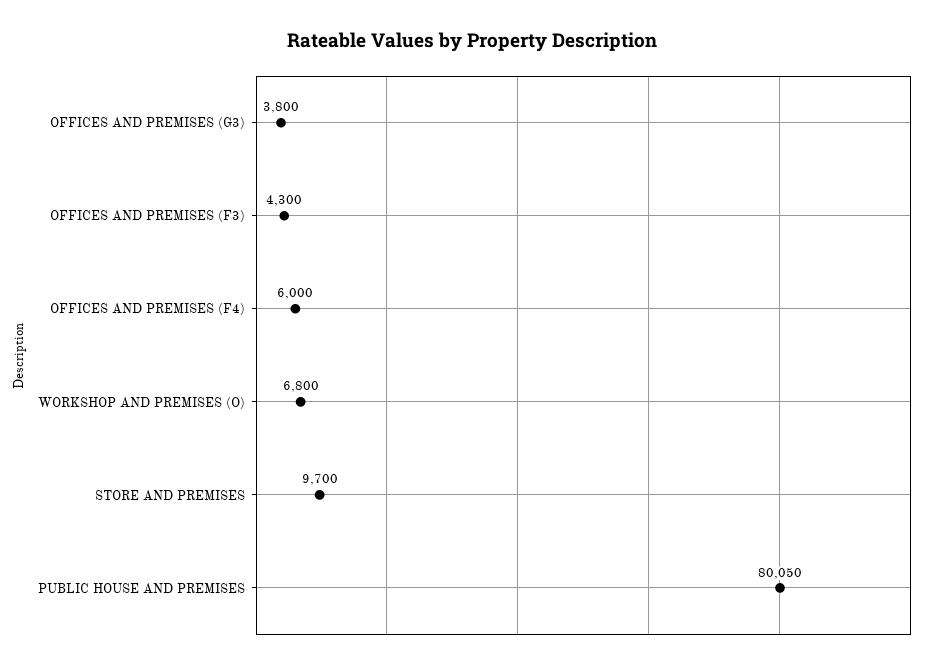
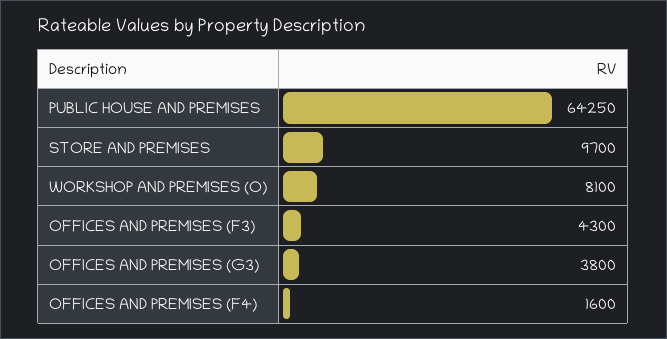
  {
    "OFFICES AND PREMISES (G3)": 3800,
    "OFFICES AND PREMISES (F3)": 4300,
-   "OFFICES AND PREMISES (F4)": 6000,
+   "OFFICES AND PREMISES (F4)": 1600,
-   "WORKSHOP AND PREMISES (O)": 6800,
+   "WORKSHOP AND PREMISES (O)": 8100,
    "STORE AND PREMISES": 9700,
-   "PUBLIC HOUSE AND PREMISES": 80050
+   "PUBLIC HOUSE AND PREMISES": 64250
  }

